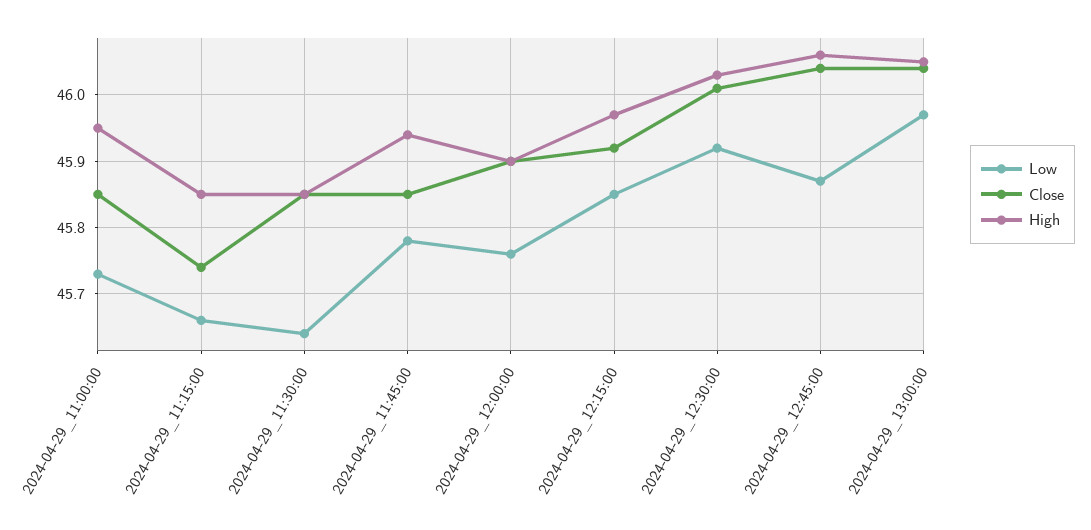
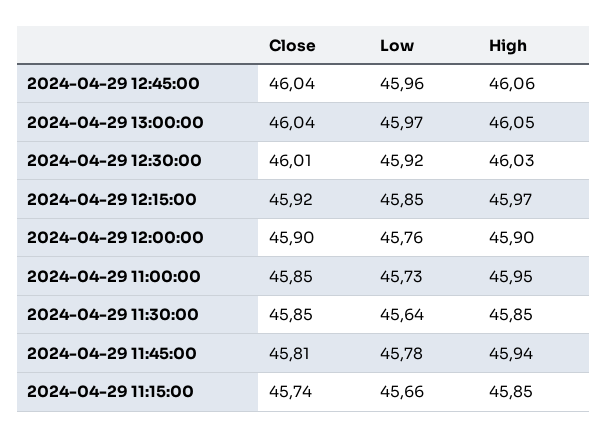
  {
    "Low": {
      "2024-04-29_11:00:00": 45.73,
      "2024-04-29_11:15:00": 45.66,
      "2024-04-29_11:30:00": 45.64,
      "2024-04-29_11:45:00": 45.78,
      "2024-04-29_12:00:00": 45.76,
      "2024-04-29_12:15:00": 45.85,
      "2024-04-29_12:30:00": 45.92,
-     "2024-04-29_12:45:00": 45.87,
+     "2024-04-29_12:45:00": 45.96,
      "2024-04-29_13:00:00": 45.97
    },
    "Close": {
      "2024-04-29_11:00:00": 45.85,
      "2024-04-29_11:15:00": 45.74,
      "2024-04-29_11:30:00": 45.85,
-     "2024-04-29_11:45:00": 45.85,
+     "2024-04-29_11:45:00": 45.81,
      "2024-04-29_12:00:00": 45.9,
      "2024-04-29_12:15:00": 45.92,
      "2024-04-29_12:30:00": 46.01,
      "2024-04-29_12:45:00": 46.04,
      "2024-04-29_13:00:00": 46.04
    },
    "High": {
      "2024-04-29_11:00:00": 45.95,
      "2024-04-29_11:15:00": 45.85,
      "2024-04-29_11:30:00": 45.85,
      "2024-04-29_11:45:00": 45.94,
      "2024-04-29_12:00:00": 45.9,
      "2024-04-29_12:15:00": 45.97,
      "2024-04-29_12:30:00": 46.03,
      "2024-04-29_12:45:00": 46.06,
      "2024-04-29_13:00:00": 46.05
    }
  }

